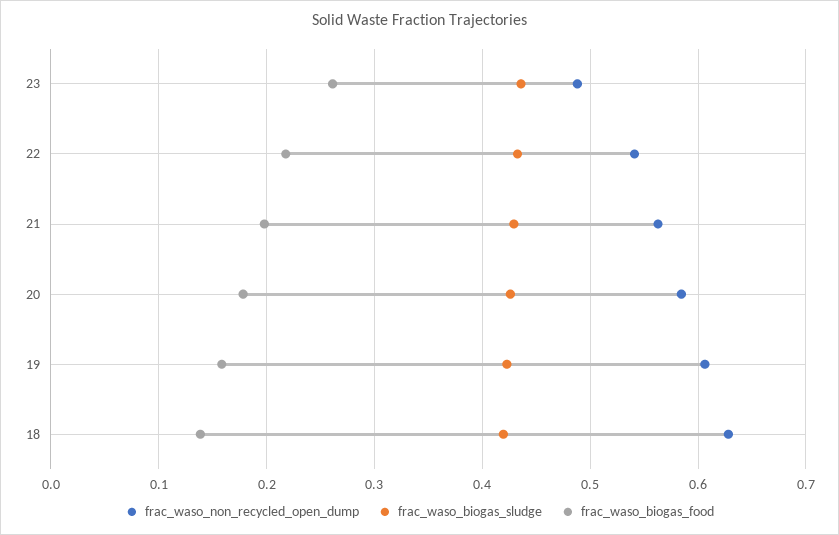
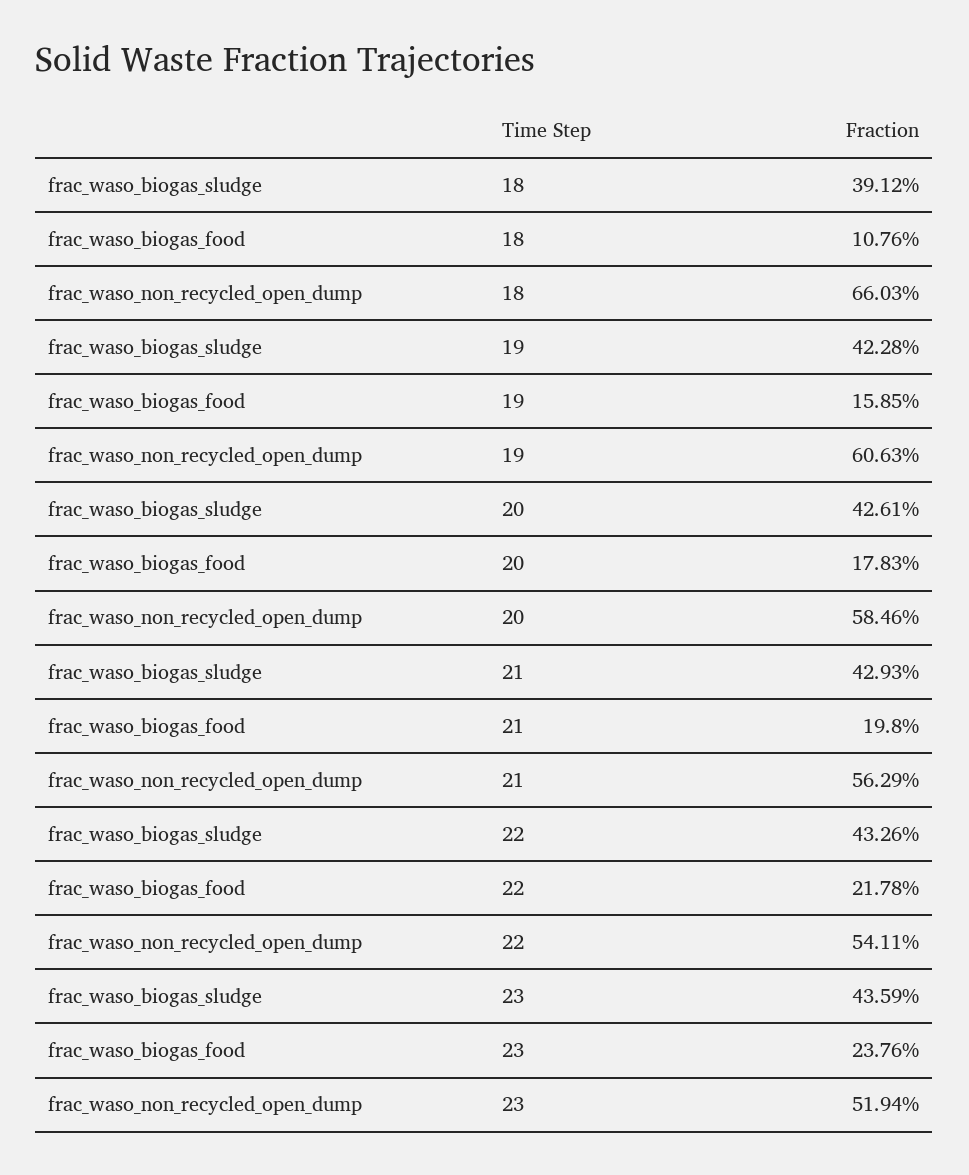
  {
    "frac_waso_non_recycled_open_dump": {
-     "23": 0.49,
+     "23": 0.5194,
      "22": 0.5411,
      "21": 0.5629,
      "20": 0.5846,
      "19": 0.6063,
-     "18": 0.63
+     "18": 0.6603
    },
    "frac_waso_biogas_sludge": {
      "23": 0.4359,
      "22": 0.4326,
      "21": 0.4293,
      "20": 0.4261,
      "19": 0.4228,
-     "18": 0.42
+     "18": 0.3912
    },
    "frac_waso_biogas_food": {
-     "23": 0.26,
+     "23": 0.2376,
      "22": 0.2178,
      "21": 0.198,
      "20": 0.1783,
      "19": 0.1585,
-     "18": 0.14
+     "18": 0.1076
    }
  }

